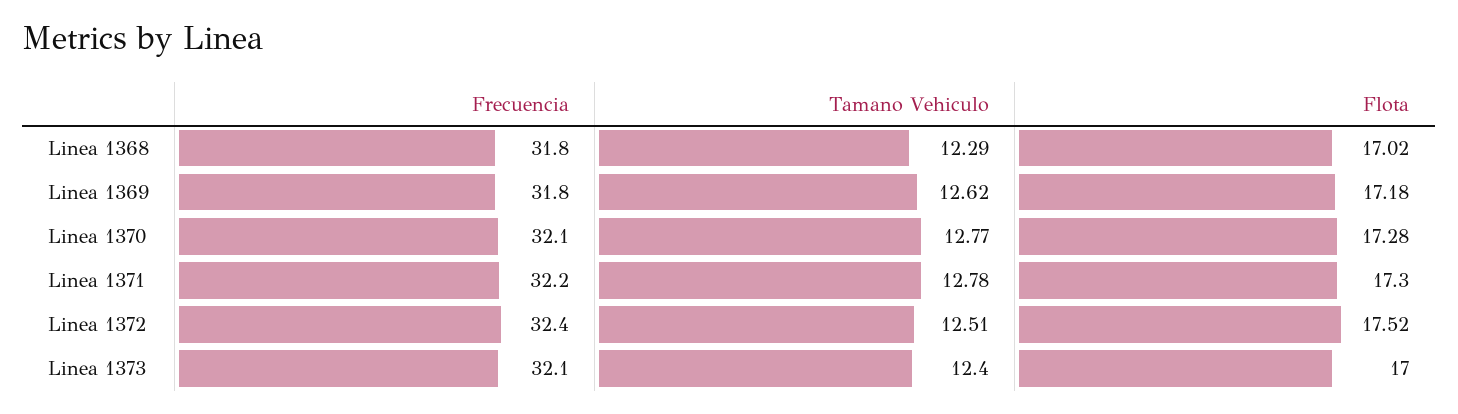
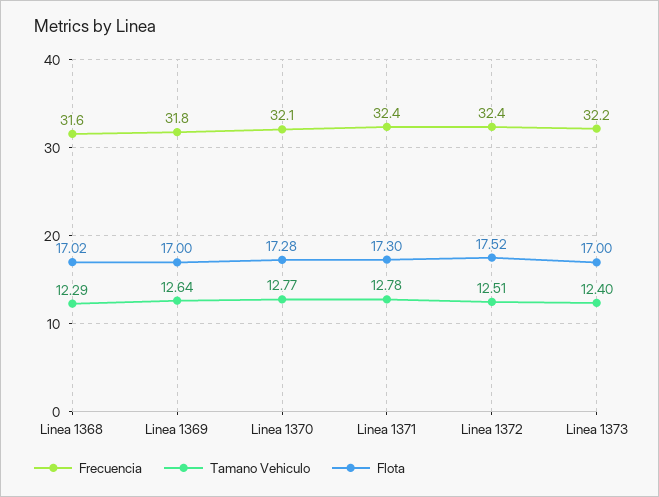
  {
    "Frecuencia": {
-     "Linea 1368": 31.8,
+     "Linea 1368": 31.6,
      "Linea 1369": 31.8,
      "Linea 1370": 32.1,
-     "Linea 1371": 32.2,
+     "Linea 1371": 32.4,
      "Linea 1372": 32.4,
-     "Linea 1373": 32.1
+     "Linea 1373": 32.2
    },
    "Tamano Vehiculo": {
      "Linea 1368": 12.29,
-     "Linea 1369": 12.62,
+     "Linea 1369": 12.64,
      "Linea 1370": 12.77,
      "Linea 1371": 12.78,
      "Linea 1372": 12.51,
      "Linea 1373": 12.4
    },
    "Flota": {
      "Linea 1368": 17.02,
-     "Linea 1369": 17.18,
+     "Linea 1369": 17,
      "Linea 1370": 17.28,
      "Linea 1371": 17.3,
      "Linea 1372": 17.52,
      "Linea 1373": 17
    }
  }

